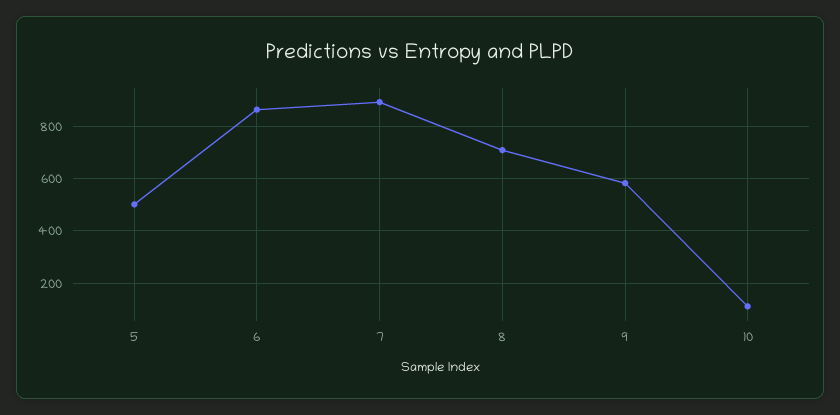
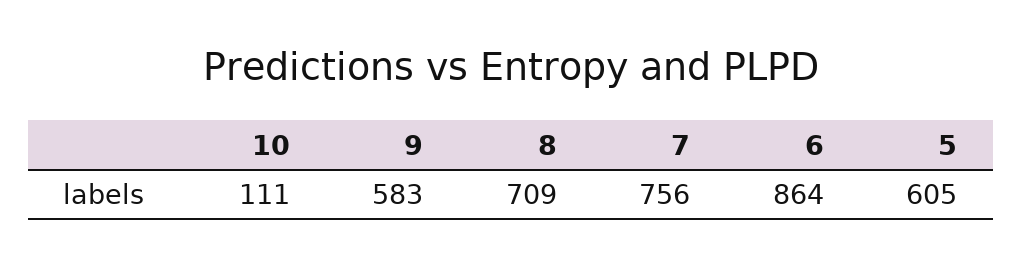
  {
-   "5": 500,
+   "5": 605,
    "6": 864,
-   "7": 900,
+   "7": 756,
    "8": 709,
    "9": 583,
    "10": 111
  }

